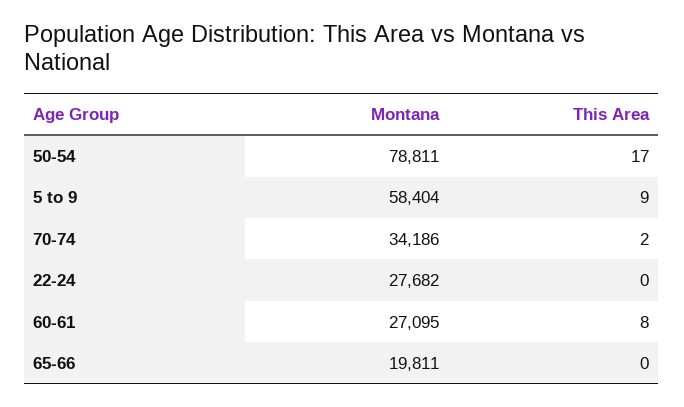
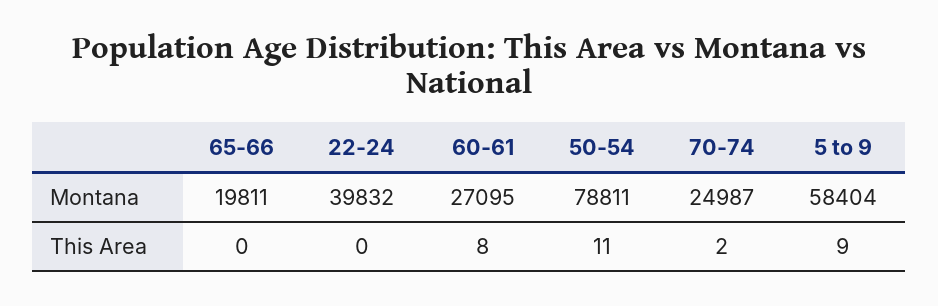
  {
    "Montana": {
      "50-54": 78811,
      "5 to 9": 58404,
-     "70-74": 34186,
+     "70-74": 24987,
-     "22-24": 27682,
+     "22-24": 39832,
      "60-61": 27095,
      "65-66": 19811
    },
    "This Area": {
-     "50-54": 17,
+     "50-54": 11,
      "5 to 9": 9,
      "70-74": 2,
      "22-24": 0,
      "60-61": 8,
      "65-66": 0
    }
  }

